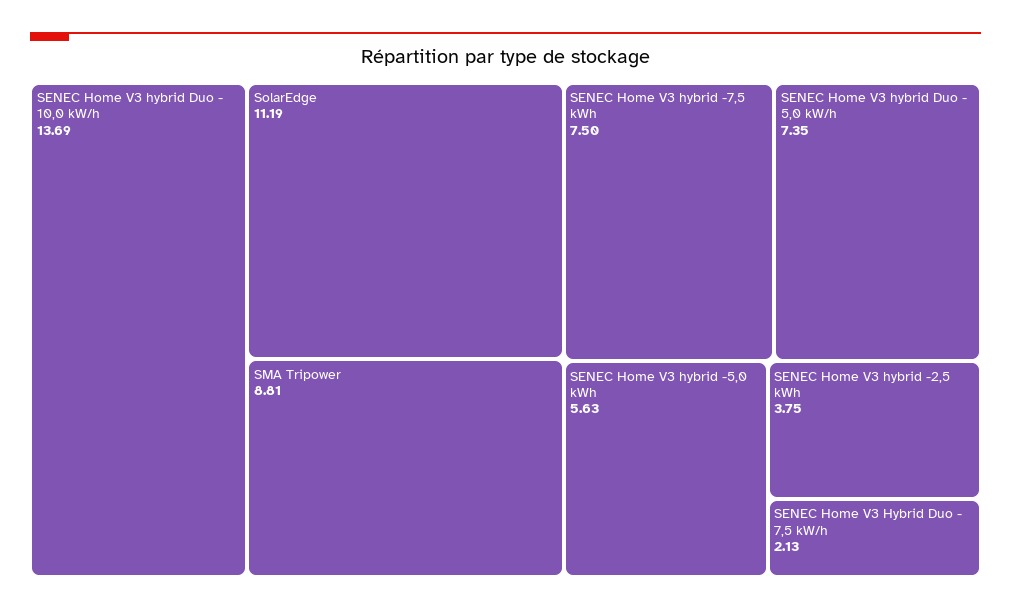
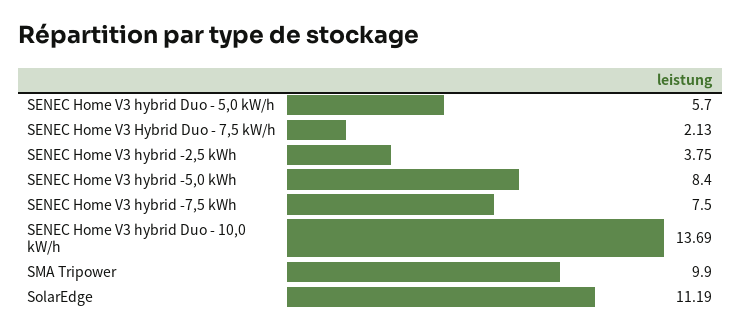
  {
    "SENEC Home V3 hybrid Duo - 10,0 kW/h": 13.69,
    "SolarEdge": 11.19,
-   "SMA Tripower": 8.81,
+   "SMA Tripower": 9.9,
    "SENEC Home V3 hybrid -7,5 kWh": 7.5,
-   "SENEC Home V3 hybrid Duo - 5,0 kW/h": 7.35,
+   "SENEC Home V3 hybrid Duo - 5,0 kW/h": 5.7,
-   "SENEC Home V3 hybrid -5,0 kWh": 5.63,
+   "SENEC Home V3 hybrid -5,0 kWh": 8.4,
    "SENEC Home V3 hybrid -2,5 kWh": 3.75,
    "SENEC Home V3 Hybrid Duo - 7,5 kW/h": 2.13
  }

